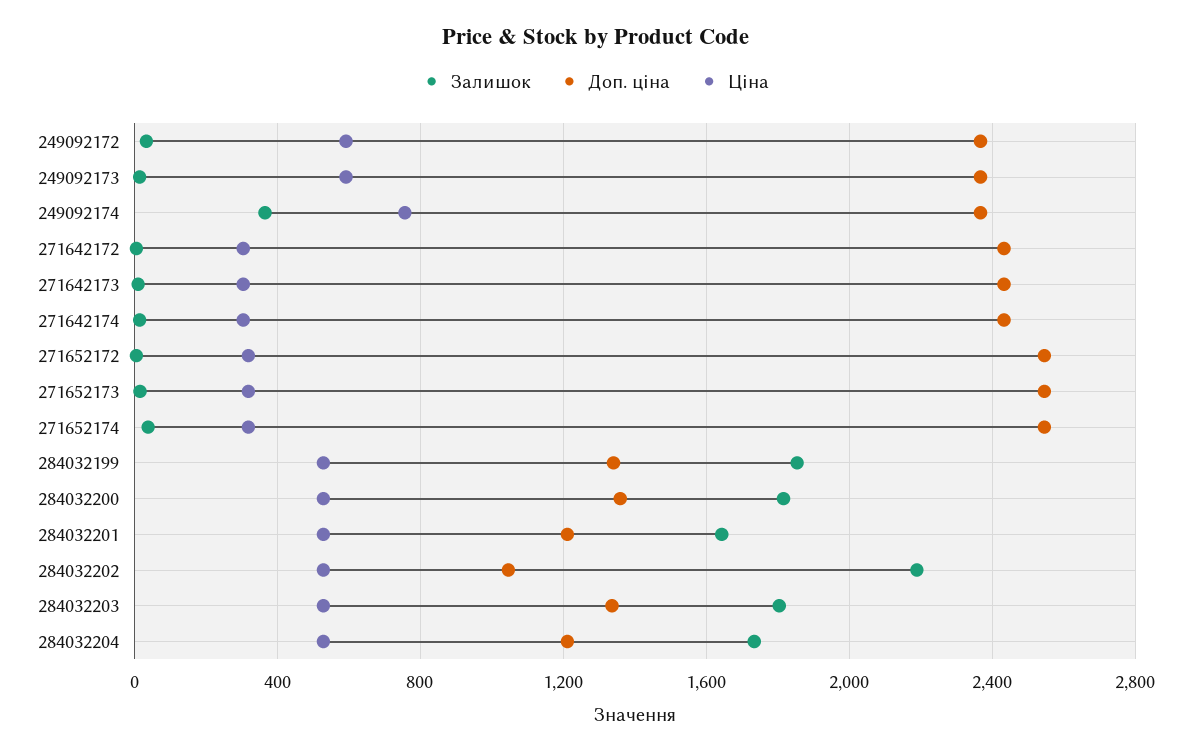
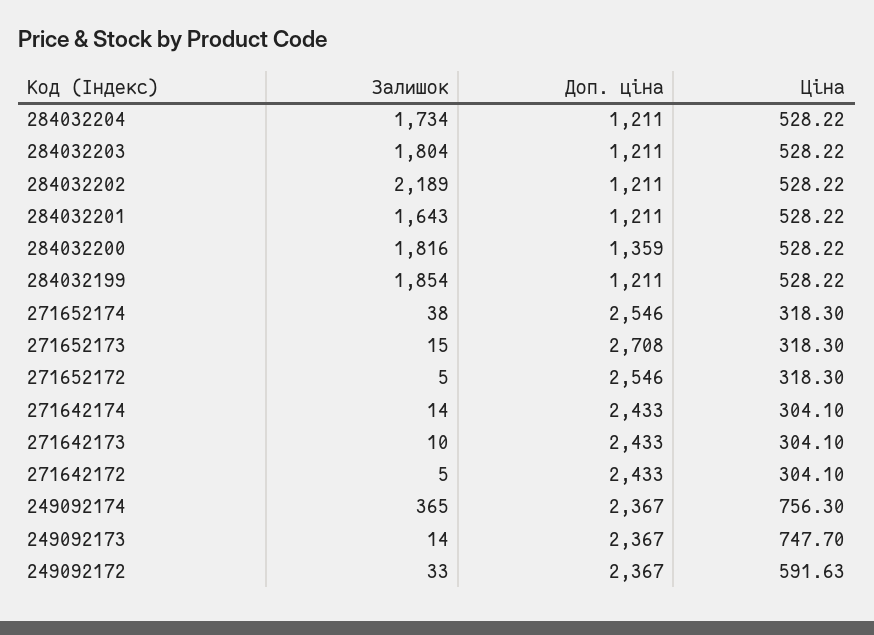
  {
    "Залишок": {
      "249092172": 33,
      "249092173": 14,
      "249092174": 365,
      "271642172": 5,
      "271642173": 10,
      "271642174": 14,
      "271652172": 5,
      "271652173": 15,
      "271652174": 38,
      "284032199": 1854,
      "284032200": 1816,
      "284032201": 1643,
      "284032202": 2189,
      "284032203": 1804,
      "284032204": 1734
    },
    "Доп. ціна": {
      "249092172": 2367,
      "249092173": 2367,
      "249092174": 2367,
      "271642172": 2433,
      "271642173": 2433,
      "271642174": 2433,
      "271652172": 2546,
-     "271652173": 2550,
+     "271652173": 2708,
      "271652174": 2546,
-     "284032199": 1350,
+     "284032199": 1211,
      "284032200": 1359,
      "284032201": 1211,
-     "284032202": 1050,
+     "284032202": 1211,
-     "284032203": 1350,
+     "284032203": 1211,
      "284032204": 1211
    },
    "Ціна": {
      "249092172": 591.63,
-     "249092173": 600,
+     "249092173": 747.7,
      "249092174": 756.3,
      "271642172": 304.1,
      "271642173": 304.1,
      "271642174": 304.1,
      "271652172": 318.3,
      "271652173": 318.3,
      "271652174": 318.3,
      "284032199": 528.22,
      "284032200": 528.22,
      "284032201": 528.22,
      "284032202": 528.22,
      "284032203": 528.22,
      "284032204": 528.22
    }
  }

